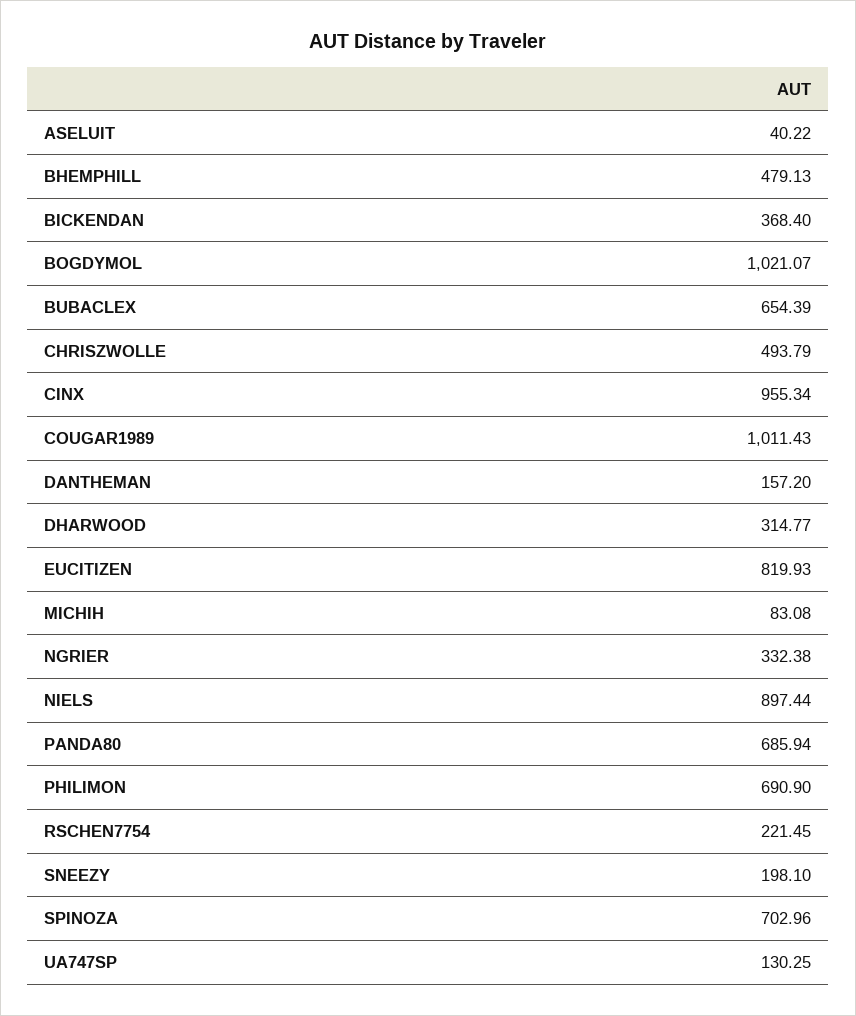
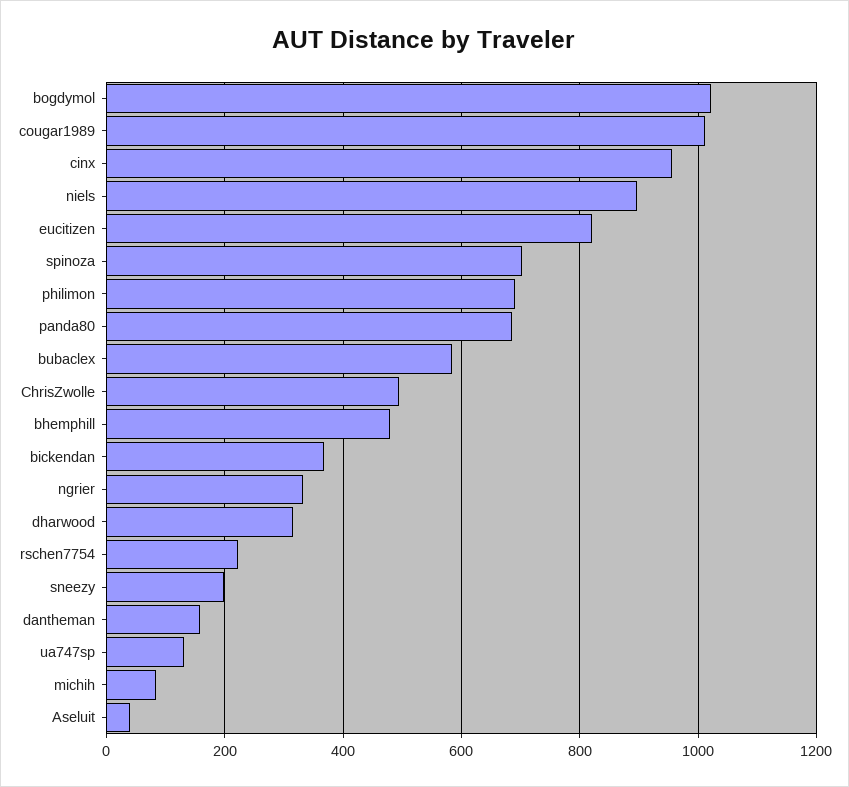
  {
    "ASELUIT": 40.22,
    "BHEMPHILL": 479.13,
    "BICKENDAN": 368.4,
    "BOGDYMOL": 1021.07,
-   "BUBACLEX": 654.39,
+   "BUBACLEX": 580,
    "CHRISZWOLLE": 493.79,
    "CINX": 955.34,
    "COUGAR1989": 1011.43,
    "DANTHEMAN": 157.2,
    "DHARWOOD": 314.77,
    "EUCITIZEN": 819.93,
    "MICHIH": 83.08,
    "NGRIER": 332.38,
    "NIELS": 897.44,
    "PANDA80": 685.94,
    "PHILIMON": 690.9,
    "RSCHEN7754": 221.45,
    "SNEEZY": 198.1,
    "SPINOZA": 702.96,
    "UA747SP": 130.25
  }

